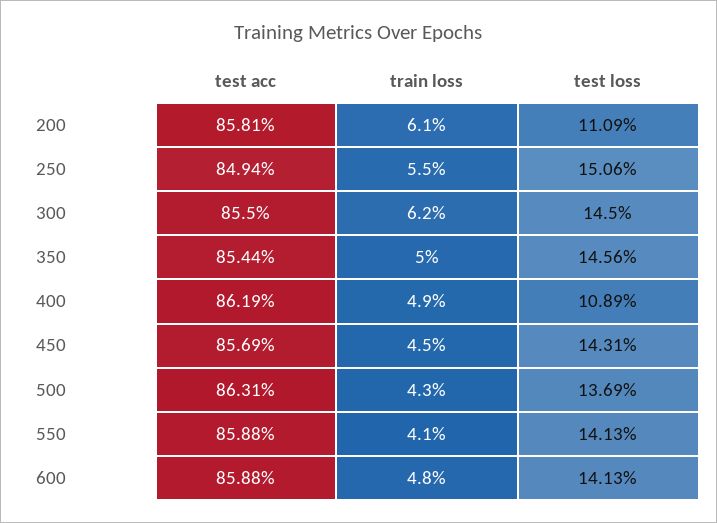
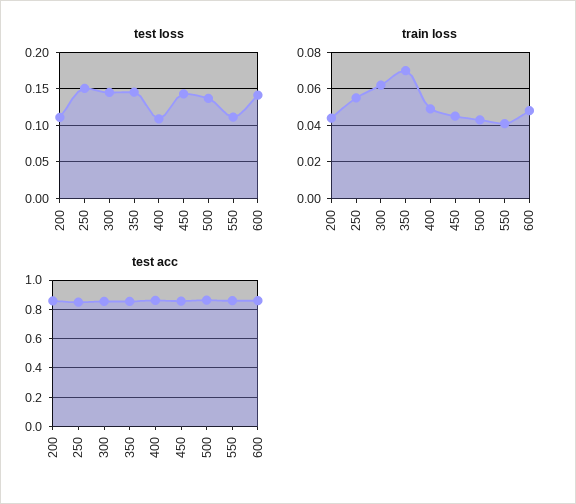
  {
    "test acc": {
      "200": 0.8581,
      "250": 0.8494,
      "300": 0.855,
      "350": 0.8544,
      "400": 0.8619,
      "450": 0.8569,
      "500": 0.8631,
      "550": 0.8588,
      "600": 0.8588
    },
    "train loss": {
-     "200": 0.061,
+     "200": 0.045,
      "250": 0.055,
      "300": 0.062,
-     "350": 0.05,
+     "350": 0.07,
      "400": 0.049,
      "450": 0.045,
      "500": 0.043,
      "550": 0.041,
      "600": 0.048
    },
    "test loss": {
      "200": 0.1109,
      "250": 0.1506,
      "300": 0.145,
      "350": 0.1456,
      "400": 0.1089,
      "450": 0.1431,
      "500": 0.1369,
-     "550": 0.1413,
+     "550": 0.11,
      "600": 0.1413
    }
  }

